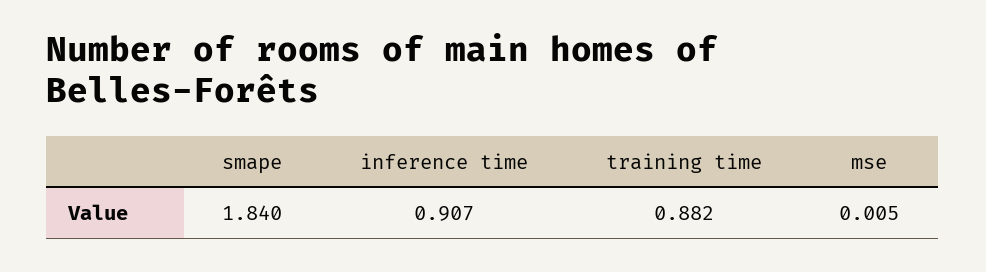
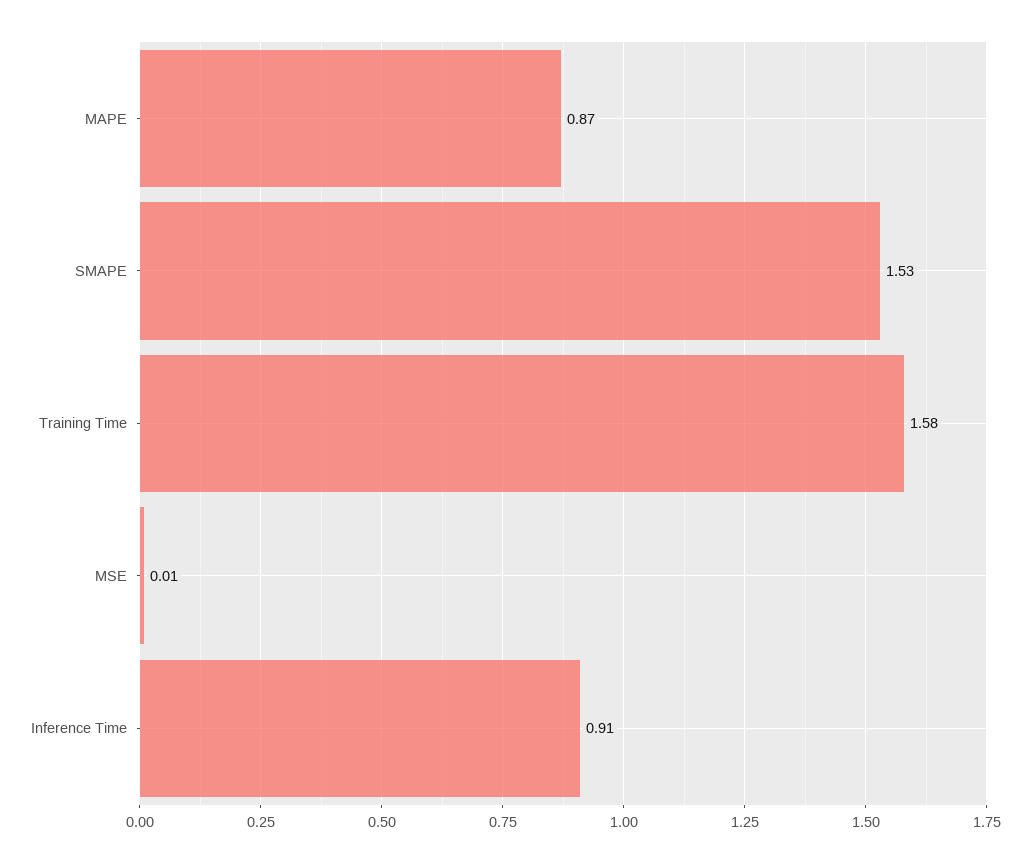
  {
-   "smape": 1.84,
+   "smape": 1.53,
    "inference time": 0.907,
-   "training time": 0.882,
+   "training time": 1.58,
-   "mse": 0.005
+   "mse": 0.005,
+   "MAPE": 0.87
  }

